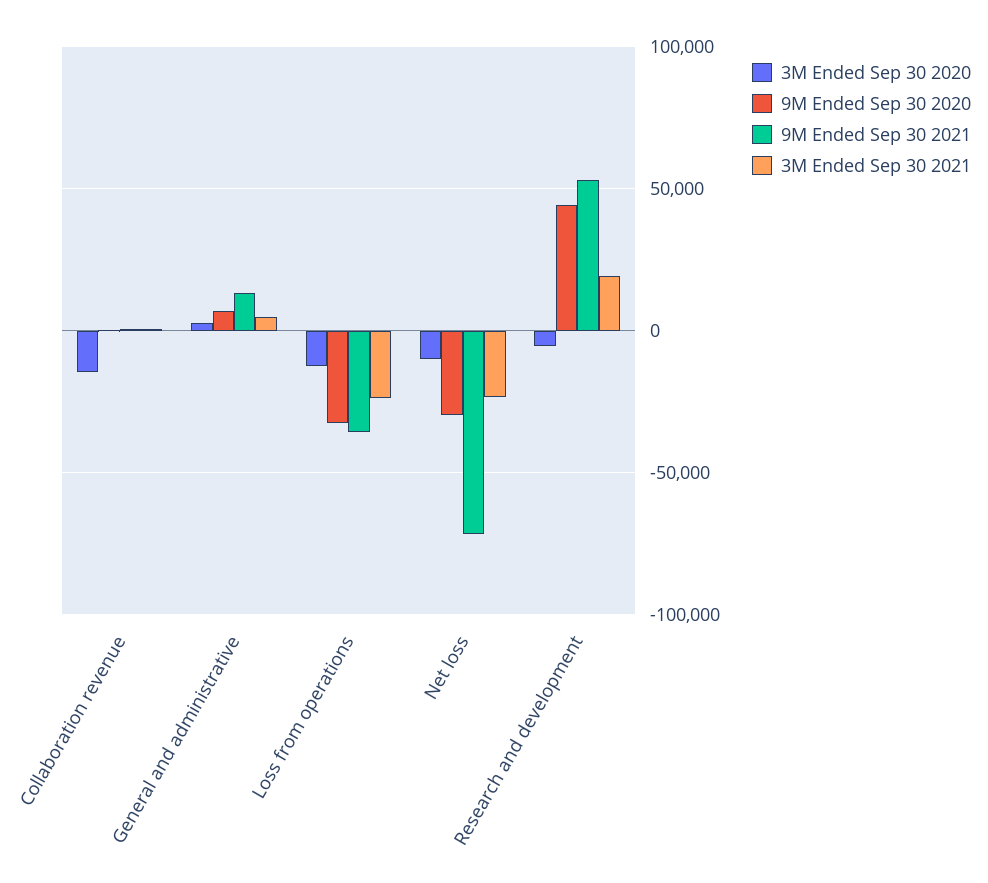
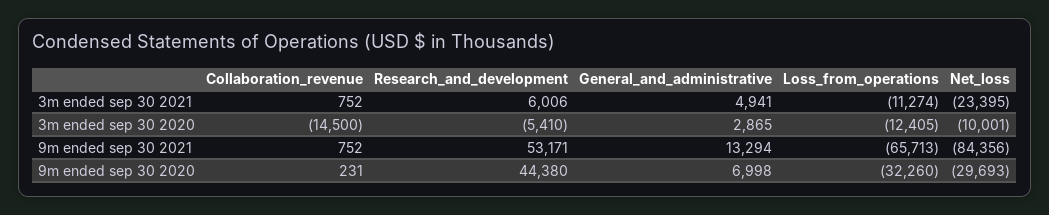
  {
    "3M Ended Sep 30 2020": {
      "Collaboration revenue": -14500,
      "General and administrative": 2865,
      "Loss from operations": -12405,
      "Net loss": -10001,
      "Research and development": -5410
    },
    "9M Ended Sep 30 2020": {
      "Collaboration revenue": 231,
      "General and administrative": 6998,
      "Loss from operations": -32260,
      "Net loss": -29693,
      "Research and development": 44380
    },
    "9M Ended Sep 30 2021": {
      "Collaboration revenue": 752,
      "General and administrative": 13294,
-     "Loss from operations": -35000,
+     "Loss from operations": -65713,
-     "Net loss": -70000,
+     "Net loss": -84356,
      "Research and development": 53171
    },
    "3M Ended Sep 30 2021": {
      "Collaboration revenue": 752,
      "General and administrative": 4941,
-     "Loss from operations": -25000,
+     "Loss from operations": -11274,
      "Net loss": -23395,
-     "Research and development": 20000
+     "Research and development": 6006
    }
  }

